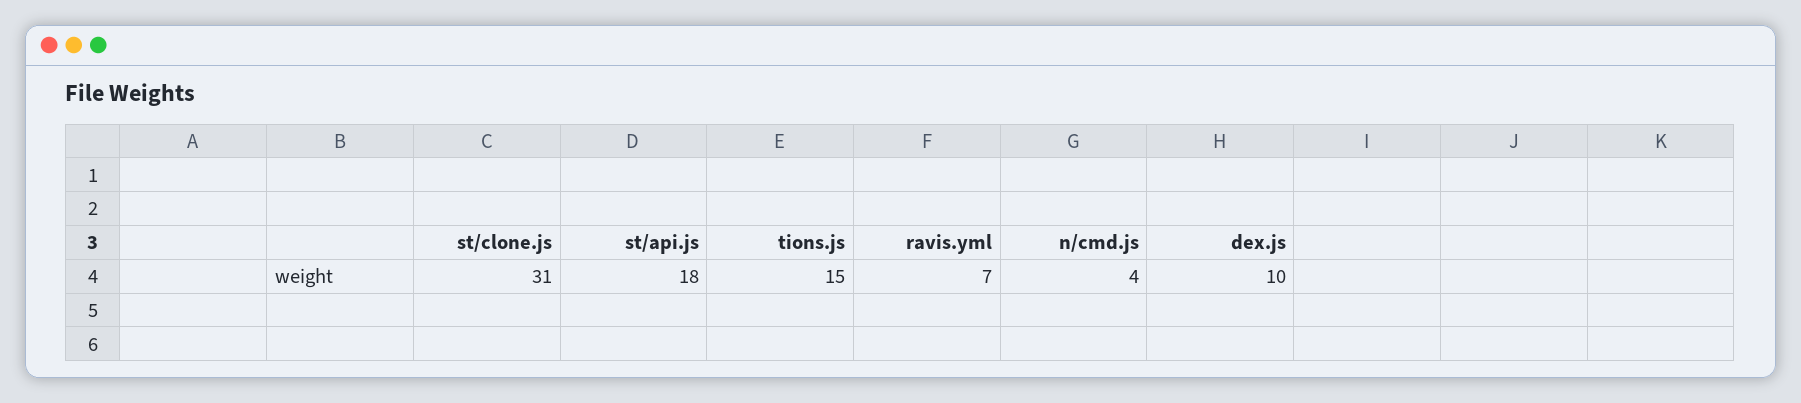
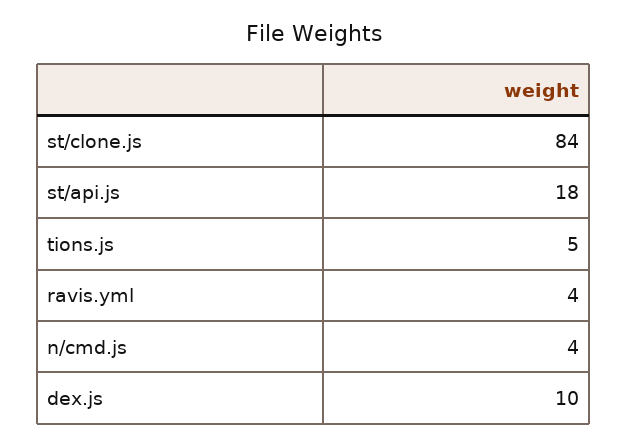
  {
-   "st/clone.js": 31,
+   "st/clone.js": 84,
    "st/api.js": 18,
-   "tions.js": 15,
+   "tions.js": 5,
-   "ravis.yml": 7,
+   "ravis.yml": 4,
    "n/cmd.js": 4,
    "dex.js": 10
  }

